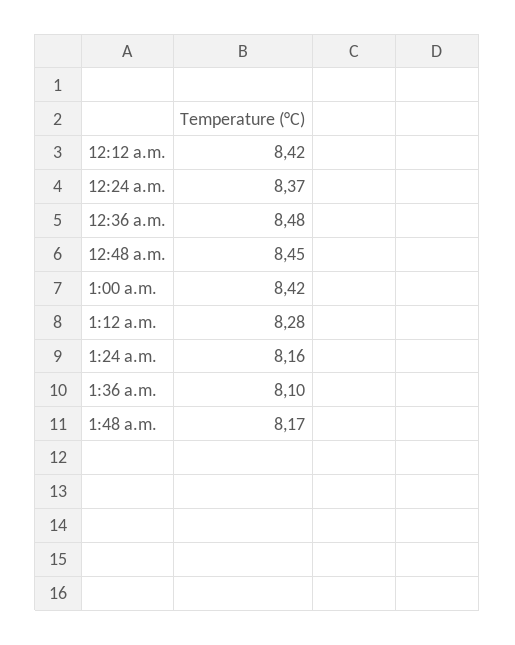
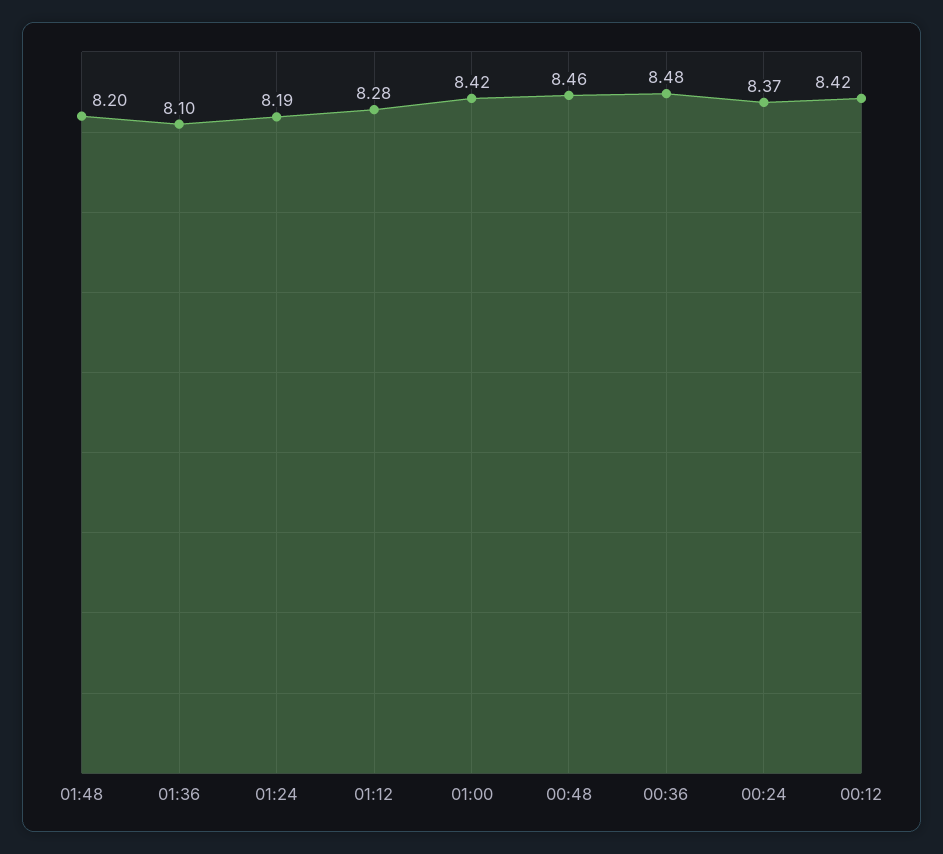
  {
    "12:12 a.m.": 8.42,
    "12:24 a.m.": 8.37,
    "12:36 a.m.": 8.48,
-   "12:48 a.m.": 8.45,
+   "12:48 a.m.": 8.46,
    "1:00 a.m.": 8.42,
    "1:12 a.m.": 8.28,
-   "1:24 a.m.": 8.16,
+   "1:24 a.m.": 8.19,
    "1:36 a.m.": 8.1,
-   "1:48 a.m.": 8.17
+   "1:48 a.m.": 8.2
  }

